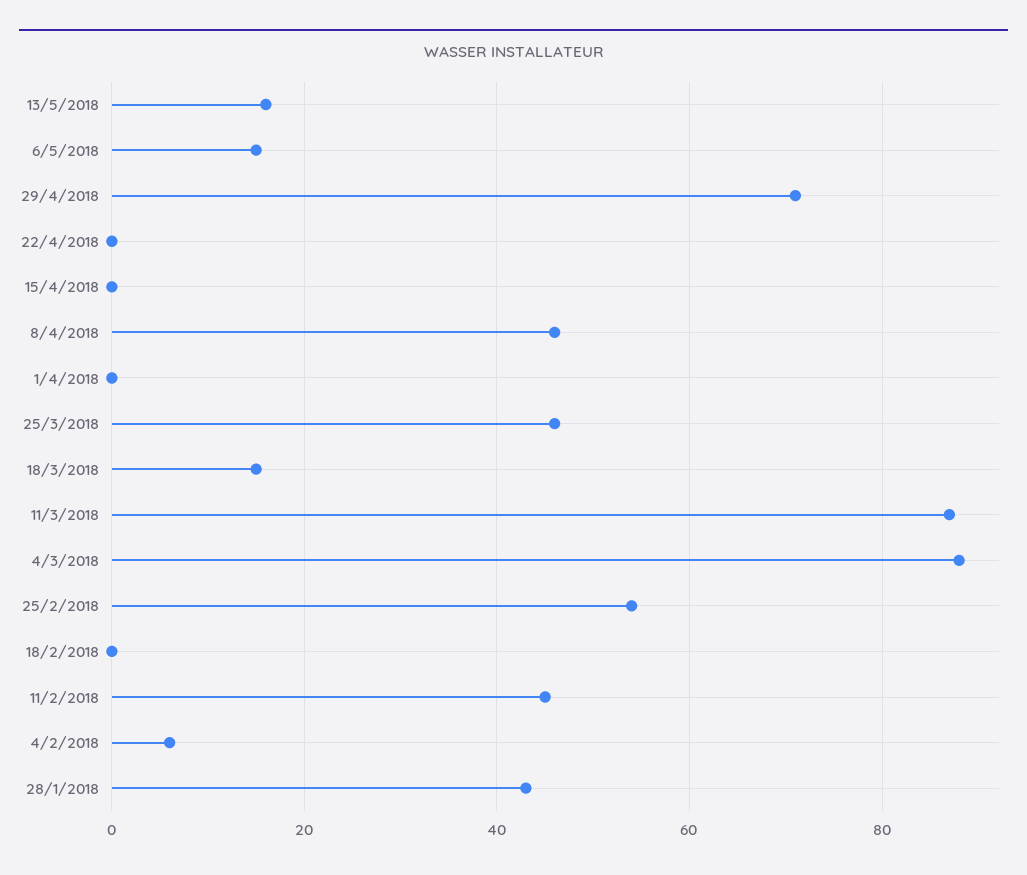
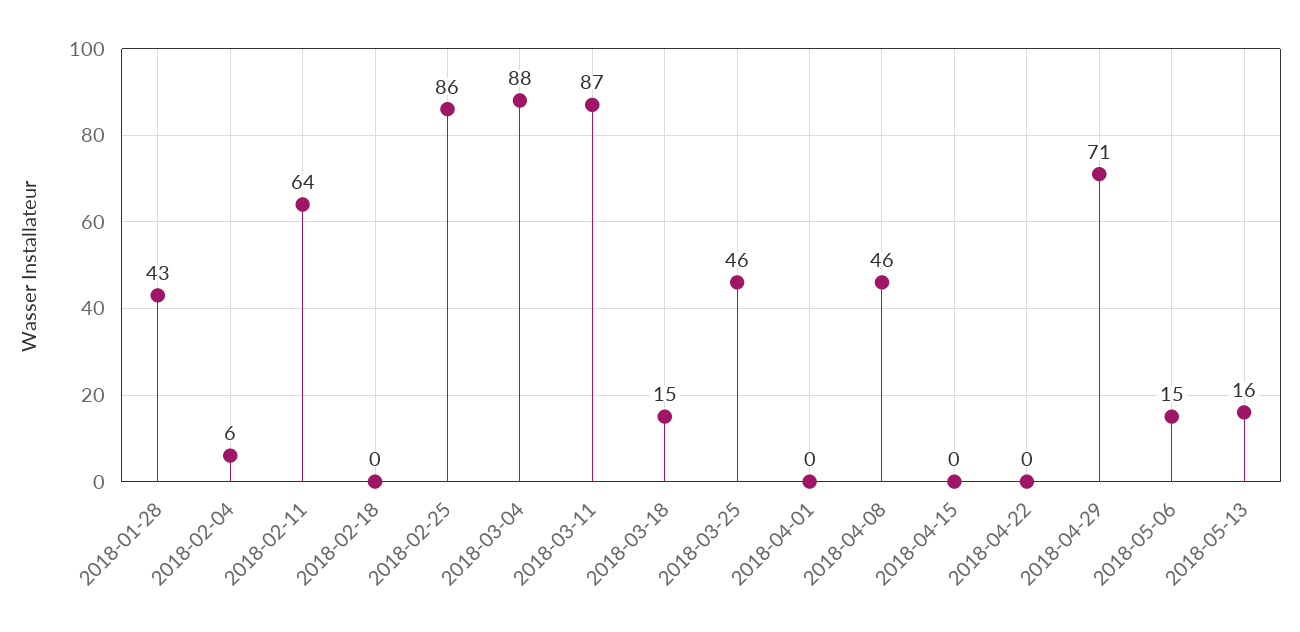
  {
    "13/5/2018": 16,
    "6/5/2018": 15,
    "29/4/2018": 71,
    "22/4/2018": 0,
    "15/4/2018": 0,
    "8/4/2018": 46,
    "1/4/2018": 0,
    "25/3/2018": 46,
    "18/3/2018": 15,
    "11/3/2018": 87,
    "4/3/2018": 88,
-   "25/2/2018": 55,
+   "25/2/2018": 86,
    "18/2/2018": 0,
-   "11/2/2018": 45,
+   "11/2/2018": 64,
    "4/2/2018": 6,
    "28/1/2018": 43
  }

